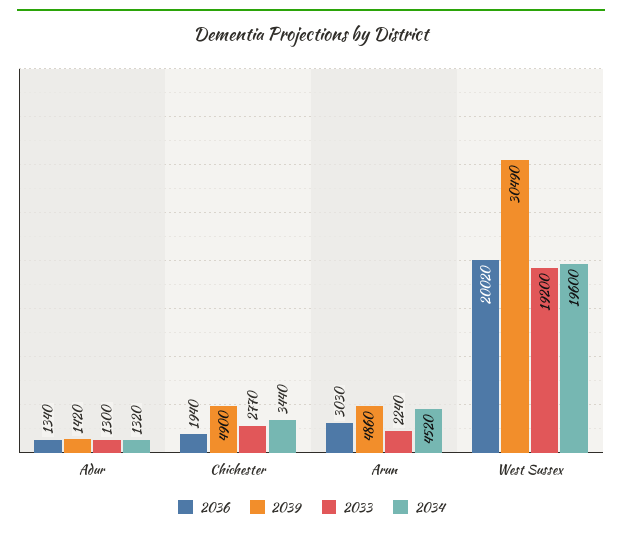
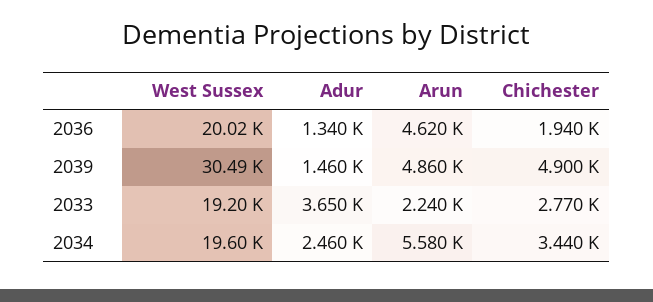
  {
    "2036": {
      "Adur": 1340,
      "Chichester": 1940,
-     "Arun": 3030,
+     "Arun": 4620,
      "West Sussex": 20020
    },
    "2039": {
-     "Adur": 1420,
+     "Adur": 1460,
      "Chichester": 4900,
      "Arun": 4860,
      "West Sussex": 30490
    },
    "2033": {
-     "Adur": 1300,
+     "Adur": 3650,
      "Chichester": 2770,
      "Arun": 2240,
      "West Sussex": 19200
    },
    "2034": {
-     "Adur": 1320,
+     "Adur": 2460,
      "Chichester": 3440,
-     "Arun": 4520,
+     "Arun": 5580,
      "West Sussex": 19600
    }
  }

